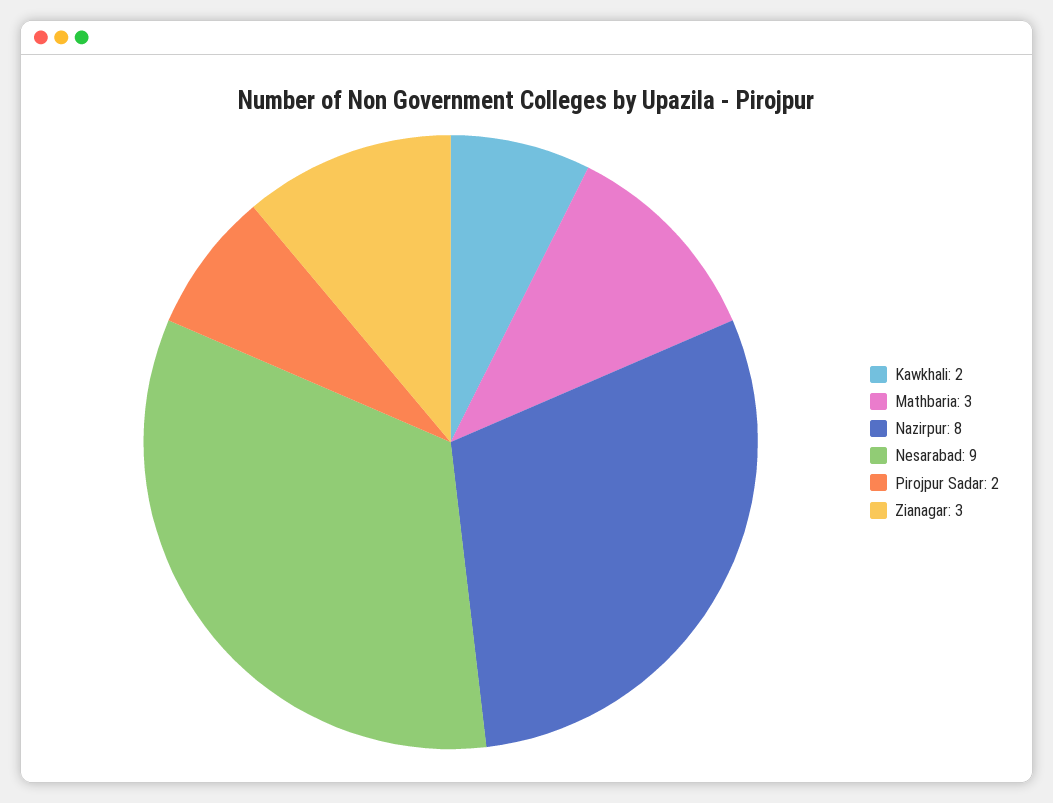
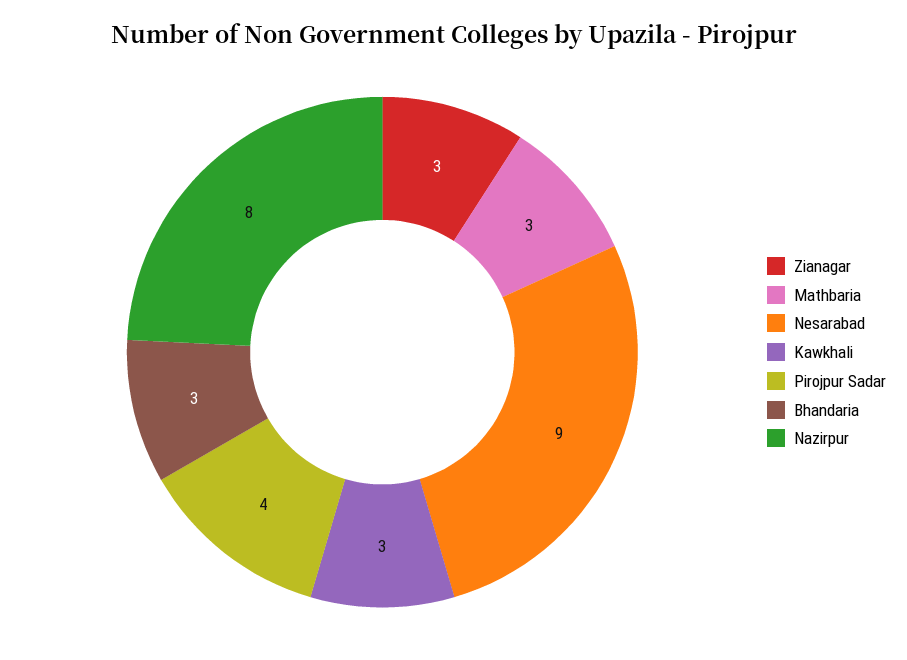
  {
-   "Kawkhali": 2,
+   "Kawkhali": 3,
    "Mathbaria": 3,
    "Nazirpur": 8,
    "Nesarabad": 9,
-   "Pirojpur Sadar": 2,
+   "Pirojpur Sadar": 4,
-   "Zianagar": 3
+   "Zianagar": 3,
+   "Bhandaria": 3
  }

